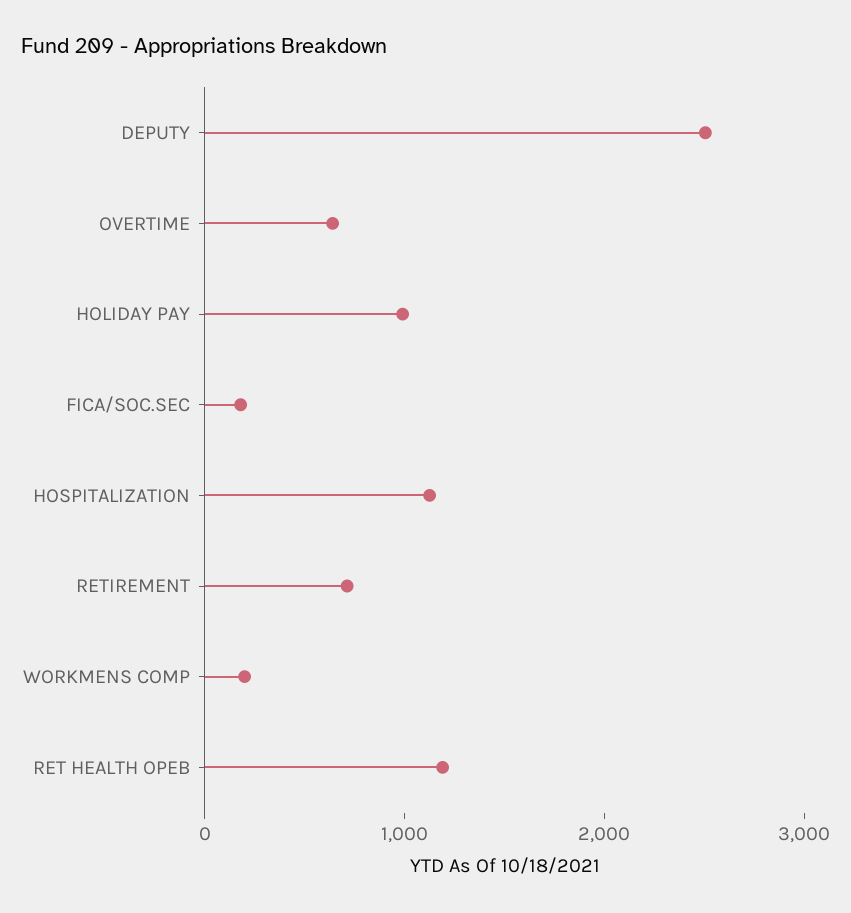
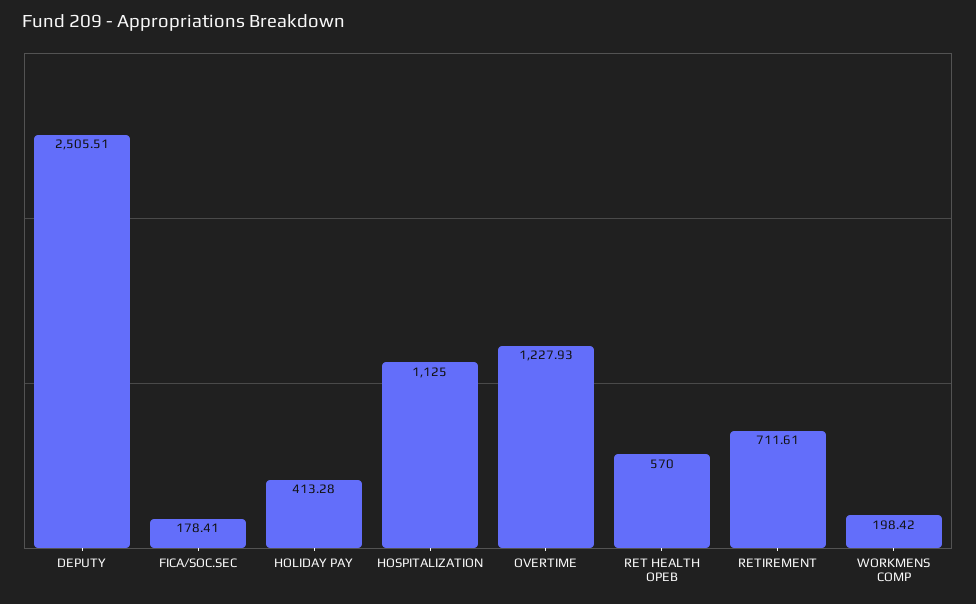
  {
    "DEPUTY": 2505.51,
-   "OVERTIME": 600,
+   "OVERTIME": 1227.93,
-   "HOLIDAY PAY": 1000,
+   "HOLIDAY PAY": 413.28,
    "FICA/SOC.SEC": 178.41,
    "HOSPITALIZATION": 1125,
    "RETIREMENT": 711.61,
    "WORKMENS COMP": 198.42,
-   "RET HEALTH OPEB": 1200
+   "RET HEALTH OPEB": 570
  }

